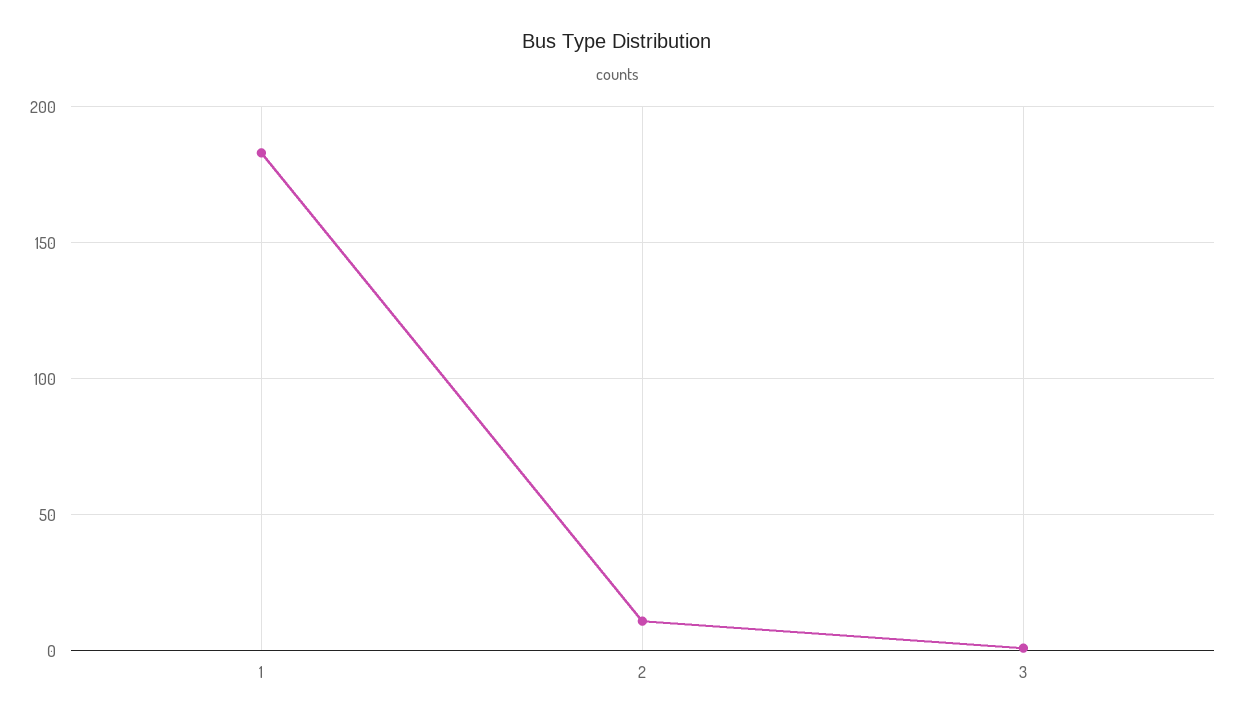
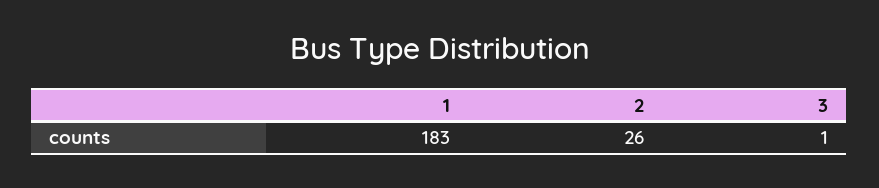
  {
    "1": 183,
-   "2": 10,
+   "2": 26,
    "3": 1
  }

